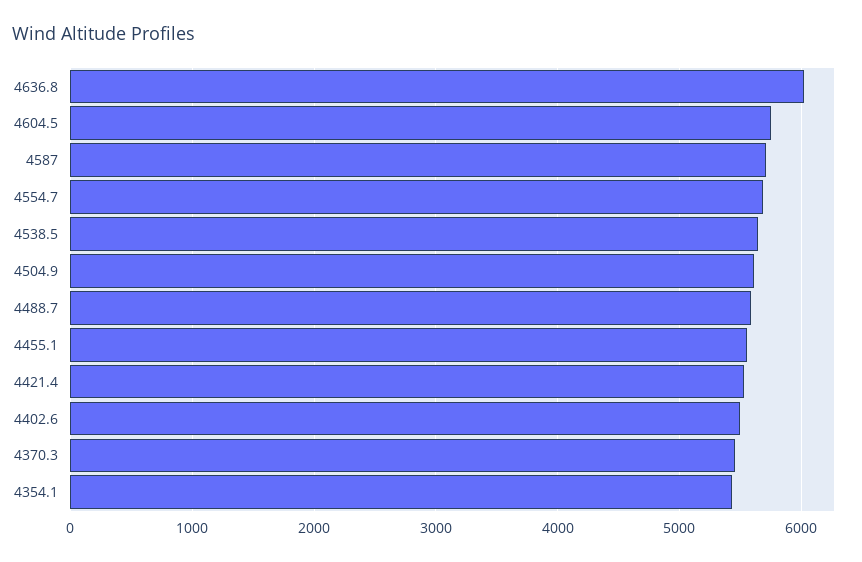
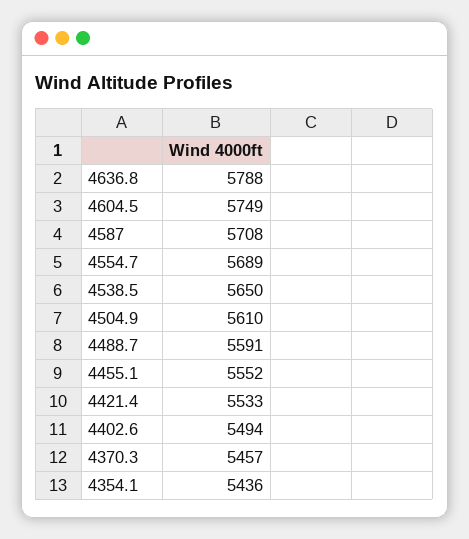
  {
-   "4636.8": 6000,
+   "4636.8": 5788,
    "4604.5": 5749,
    "4587": 5708,
    "4554.7": 5689,
    "4538.5": 5650,
    "4504.9": 5610,
    "4488.7": 5591,
    "4455.1": 5552,
    "4421.4": 5533,
    "4402.6": 5494,
    "4370.3": 5457,
    "4354.1": 5436
  }

